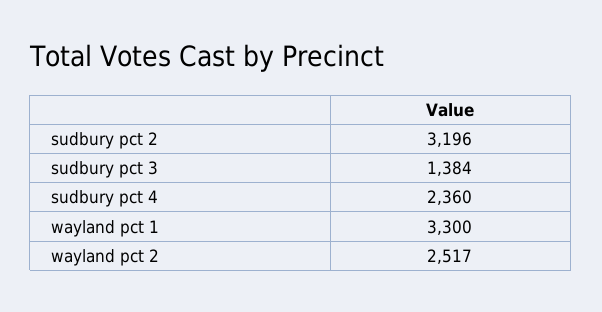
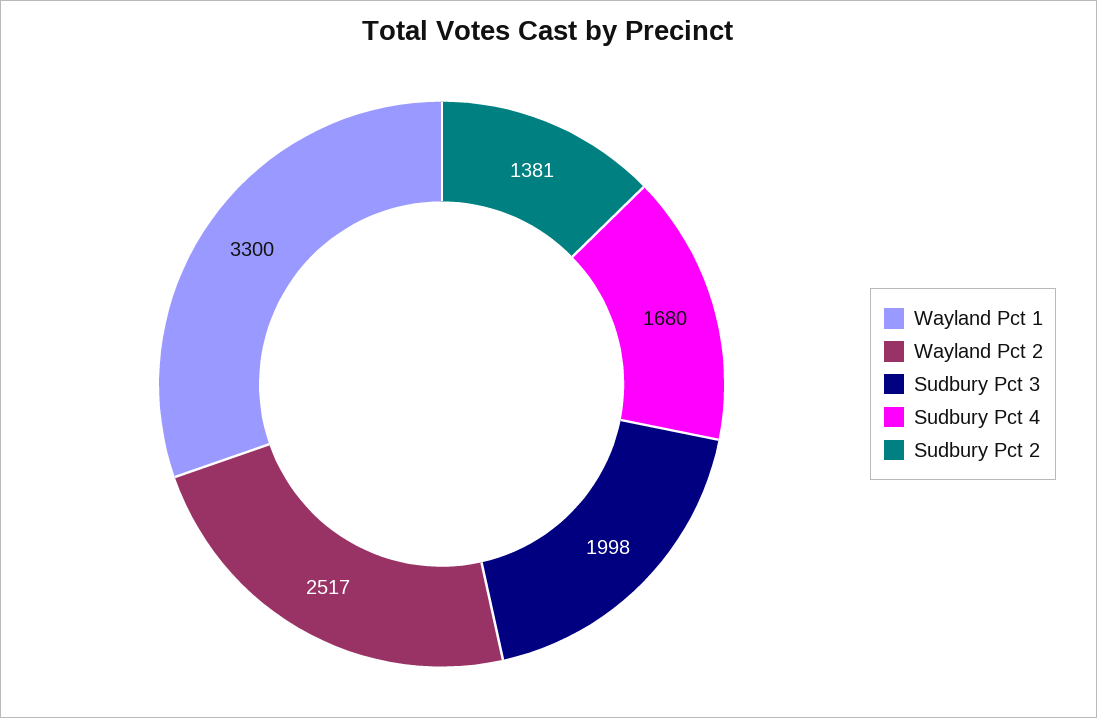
  {
-   "sudbury pct 2": 3196,
+   "sudbury pct 2": 1381,
-   "sudbury pct 3": 1384,
+   "sudbury pct 3": 1998,
-   "sudbury pct 4": 2360,
+   "sudbury pct 4": 1680,
    "wayland pct 1": 3300,
    "wayland pct 2": 2517
  }

